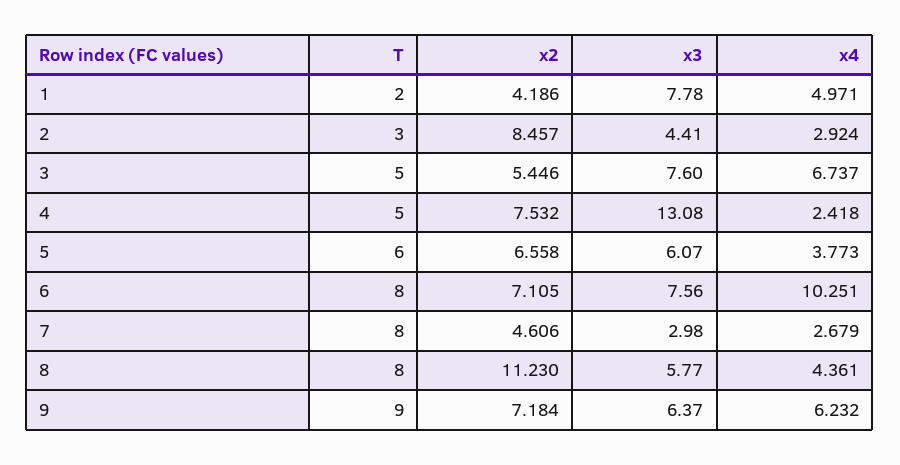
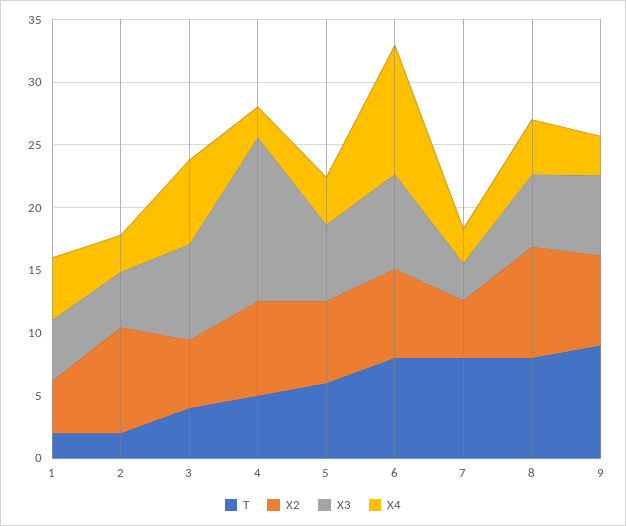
  {
    "T": {
      "1": 2,
-     "2": 3,
+     "2": 2,
-     "3": 5,
+     "3": 4,
      "4": 5,
      "5": 6,
      "6": 8,
      "7": 8,
      "8": 8,
      "9": 9
    },
    "x2": {
      "1": 4.186,
      "2": 8.457,
      "3": 5.446,
      "4": 7.532,
      "5": 6.558,
      "6": 7.105,
      "7": 4.606,
-     "8": 11.23,
+     "8": 9,
      "9": 7.184
    },
    "x3": {
-     "1": 7.78,
+     "1": 5,
      "2": 4.41,
      "3": 7.6,
      "4": 13.08,
      "5": 6.07,
      "6": 7.56,
      "7": 2.98,
      "8": 5.77,
      "9": 6.37
    },
    "x4": {
      "1": 4.971,
      "2": 2.924,
      "3": 6.737,
      "4": 2.418,
      "5": 3.773,
      "6": 10.251,
      "7": 2.679,
      "8": 4.361,
-     "9": 6.232
+     "9": 3
    }
  }

